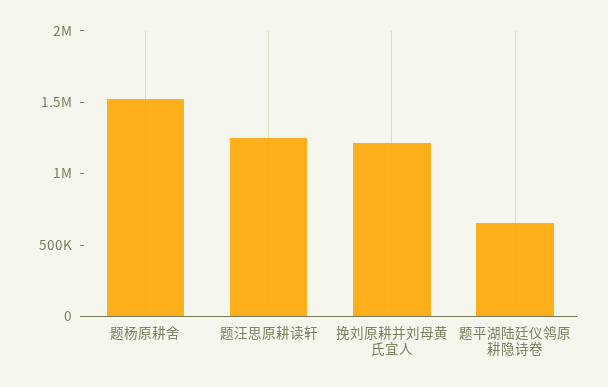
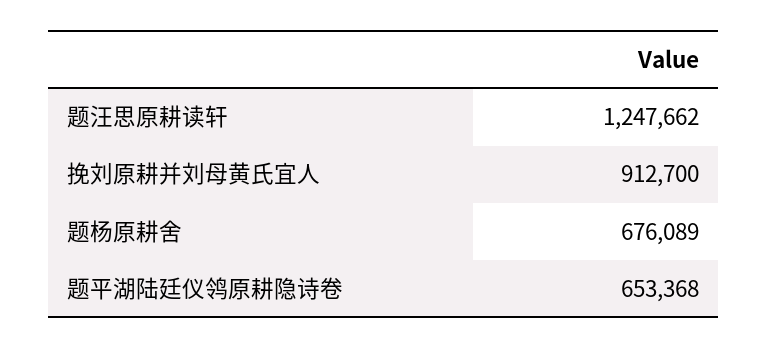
  {
-   "题杨原耕舍": 1500000,
+   "题杨原耕舍": 676089,
    "题汪思原耕读轩": 1247662,
-   "挽刘原耕并刘母黄氏宜人": 1200000,
+   "挽刘原耕并刘母黄氏宜人": 912700,
    "题平湖陆廷仪鸰原耕隐诗卷": 653368
  }

